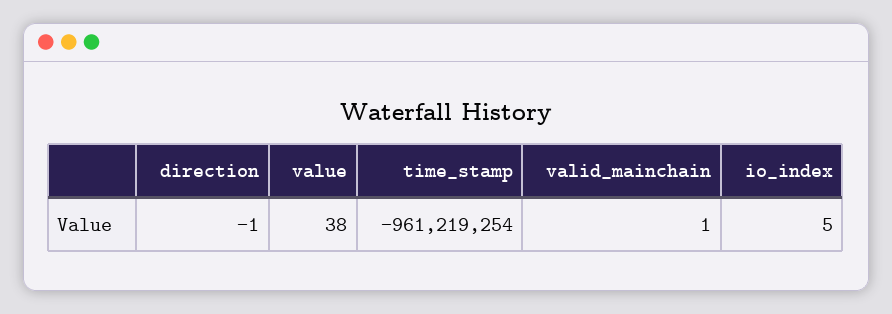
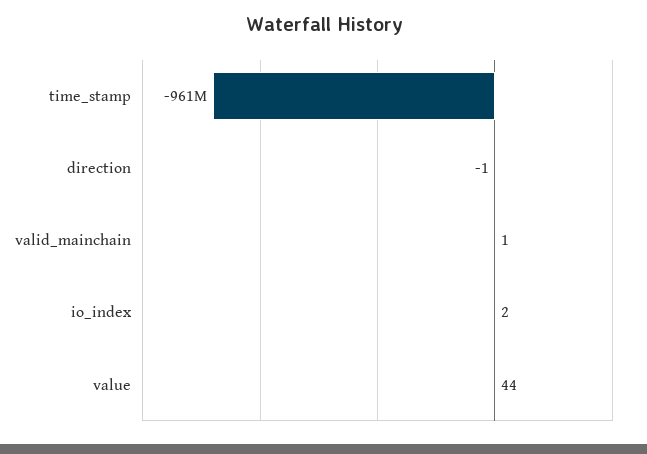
  {
    "direction": -1,
-   "value": 38,
+   "value": 44,
    "time_stamp": -961219254,
    "valid_mainchain": 1,
-   "io_index": 5
+   "io_index": 2
  }

